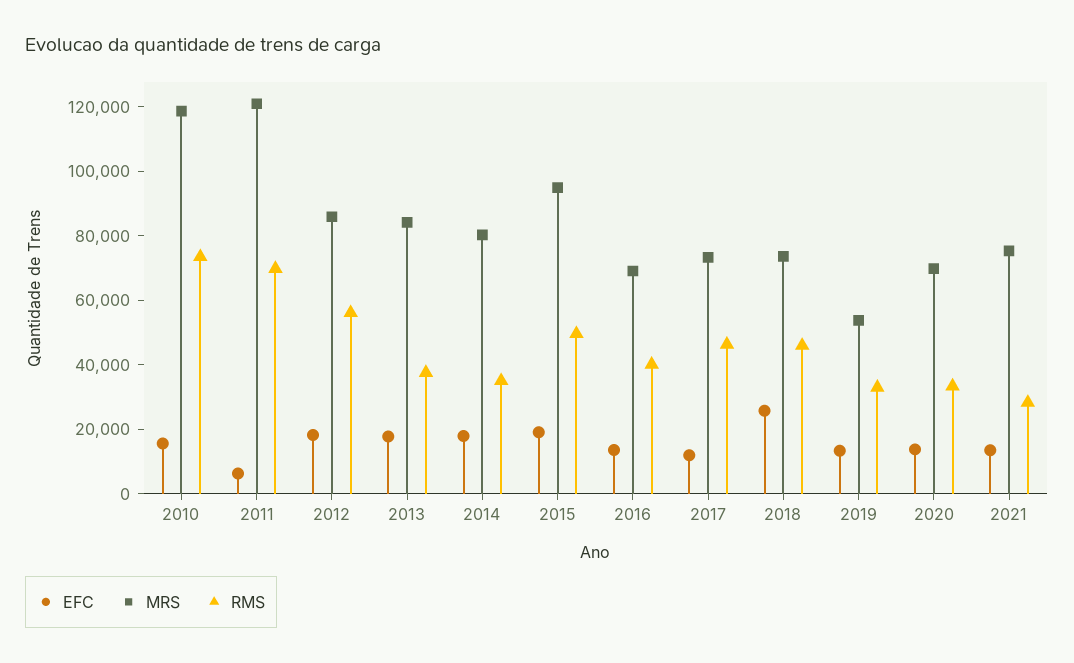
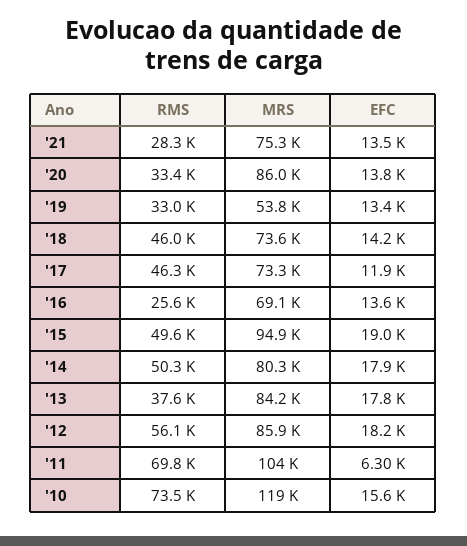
  {
    "EFC": {
      "2010": 15600,
      "2011": 6300,
      "2012": 18200,
      "2013": 17800,
      "2014": 17900,
      "2015": 19000,
      "2016": 13600,
      "2017": 11900,
-     "2018": 25000,
+     "2018": 14200,
      "2019": 13400,
      "2020": 13800,
      "2021": 13500
    },
    "MRS": {
      "2010": 119000,
-     "2011": 120000,
+     "2011": 104000,
      "2012": 85900,
      "2013": 84200,
      "2014": 80300,
      "2015": 94900,
      "2016": 69100,
      "2017": 73300,
      "2018": 73600,
      "2019": 53800,
-     "2020": 70000,
+     "2020": 86000,
      "2021": 75300
    },
    "RMS": {
      "2010": 73500,
      "2011": 69800,
      "2012": 56100,
      "2013": 37600,
-     "2014": 35000,
+     "2014": 50300,
      "2015": 49600,
-     "2016": 40000,
+     "2016": 25600,
      "2017": 46300,
      "2018": 46000,
      "2019": 33000,
      "2020": 33400,
      "2021": 28300
    }
  }

